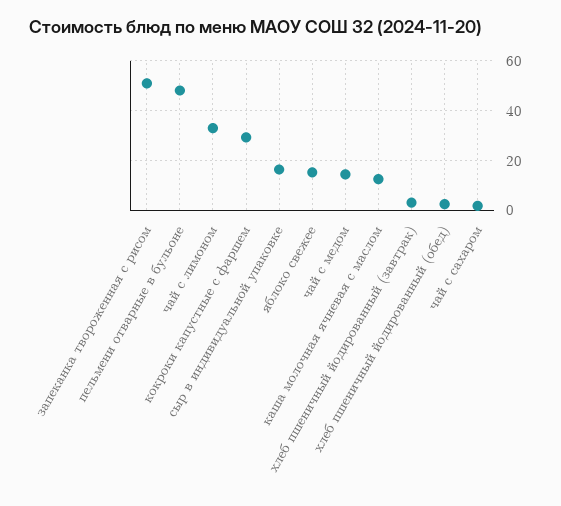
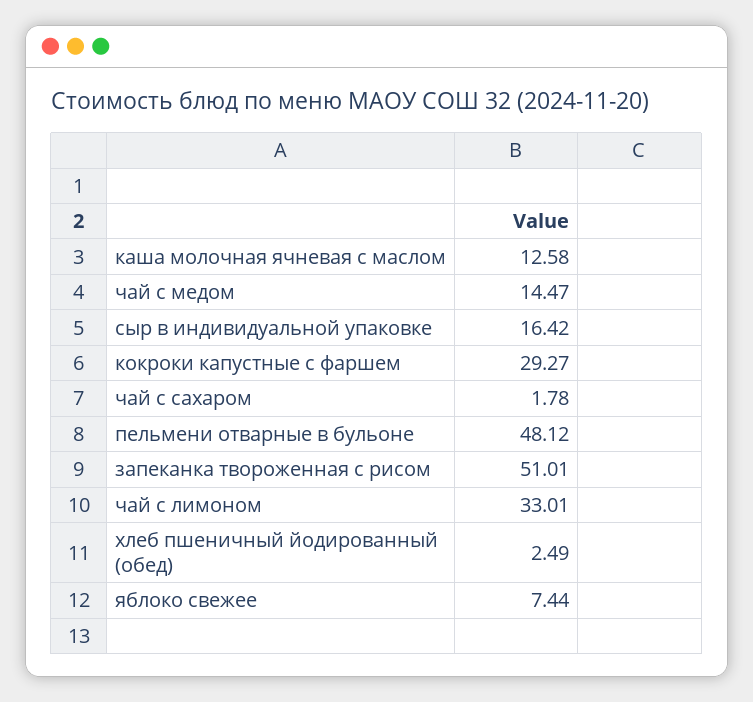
  {
    "запеканка твороженная с рисом": 51.01,
    "пельмени отварные в бульоне": 48.12,
    "чай с лимоном": 33.01,
    "кокроки капустные с фаршем": 29.27,
    "сыр в индивидуальной упаковке": 16.42,
-   "яблоко свежее": 15,
+   "яблоко свежее": 7.44,
    "чай с медом": 14.47,
    "каша молочная ячневая с маслом": 12.58,
-   "хлеб пшеничный йодированный (завтрак)": 2.5,
    "хлеб пшеничный йодированный (обед)": 2.49,
    "чай с сахаром": 1.78
  }

